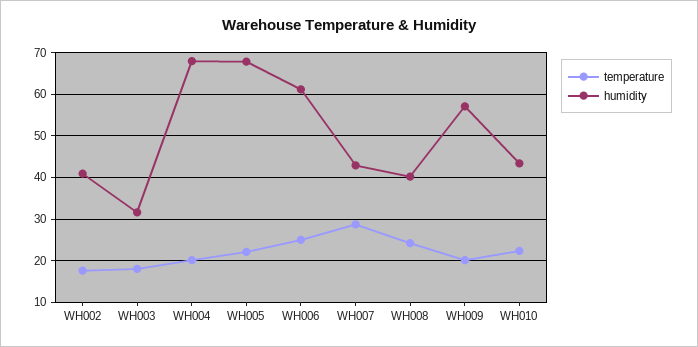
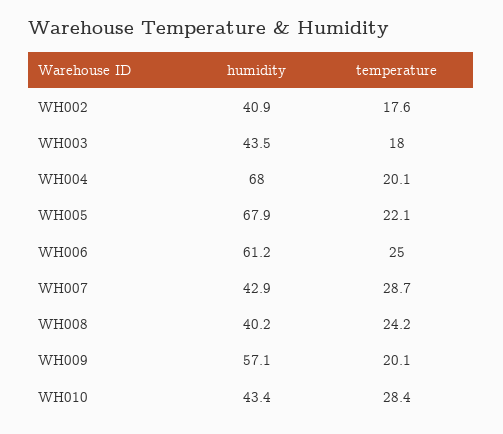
  {
    "temperature": {
      "WH002": 17.6,
      "WH003": 18,
      "WH004": 20.1,
      "WH005": 22.1,
      "WH006": 25,
      "WH007": 28.7,
      "WH008": 24.2,
      "WH009": 20.1,
-     "WH010": 22
+     "WH010": 28.4
    },
    "humidity": {
      "WH002": 40.9,
-     "WH003": 32,
+     "WH003": 43.5,
      "WH004": 68,
      "WH005": 67.9,
      "WH006": 61.2,
      "WH007": 42.9,
      "WH008": 40.2,
      "WH009": 57.1,
      "WH010": 43.4
    }
  }

